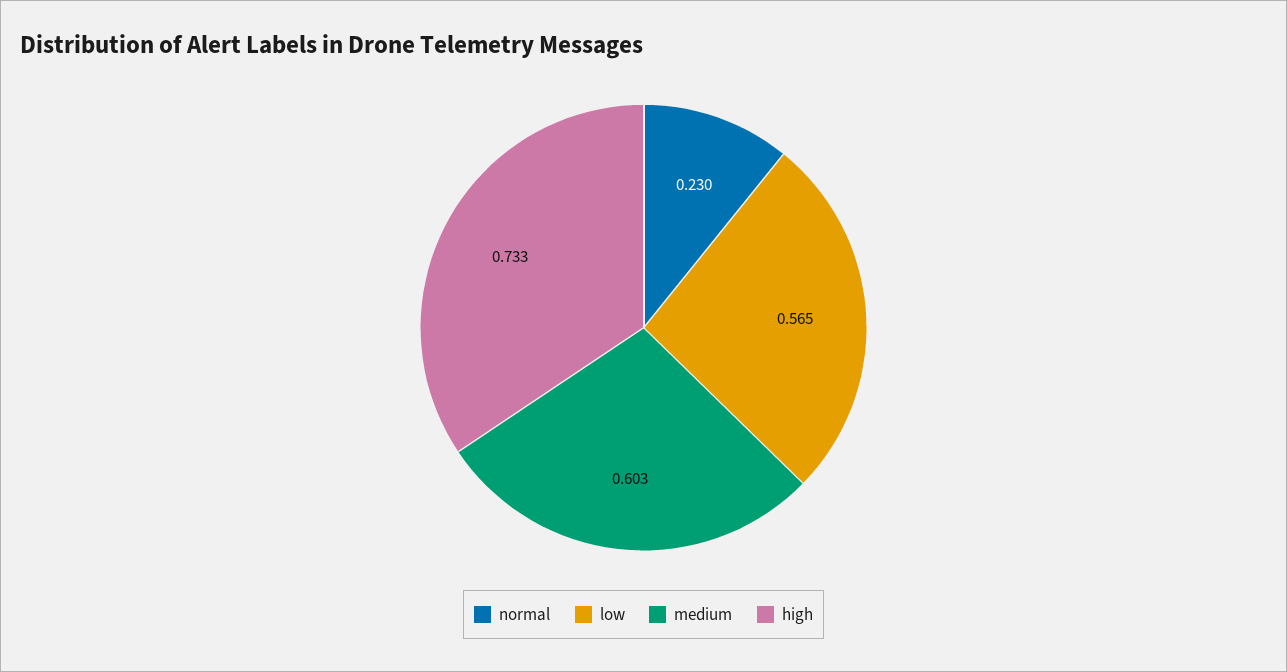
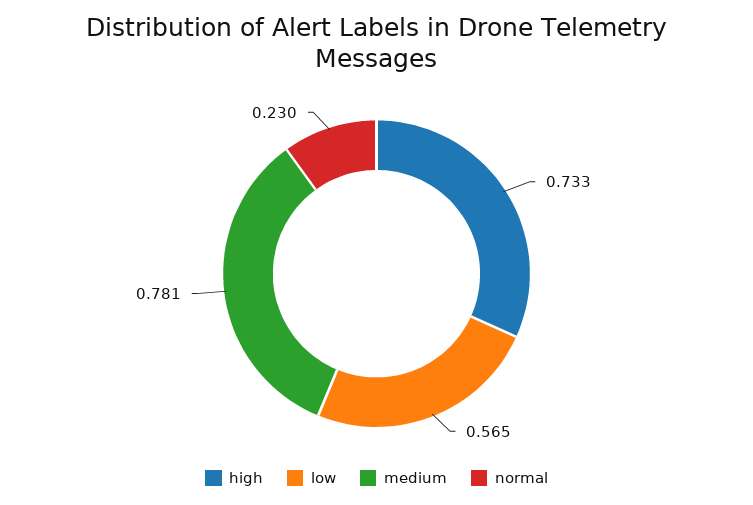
  {
    "normal": 0.23,
    "low": 0.565,
-   "medium": 0.603,
+   "medium": 0.781,
    "high": 0.733
  }

